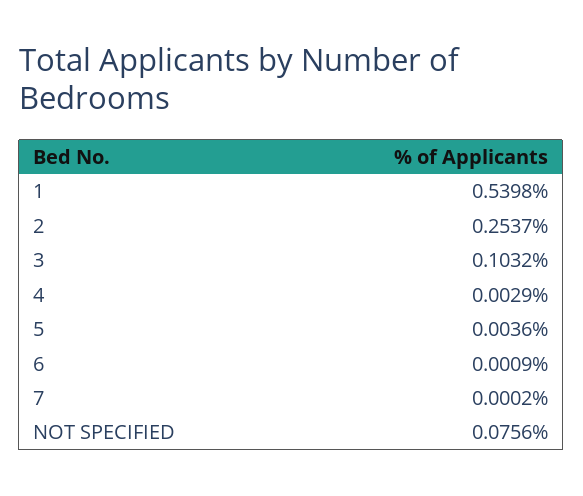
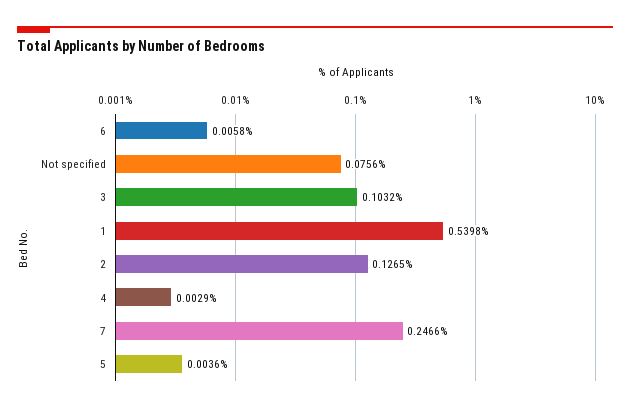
  {
    "1": 0.5398,
-   "2": 0.2537,
+   "2": 0.1265,
    "3": 0.1032,
    "4": 0.0029,
    "5": 0.0036,
-   "6": 0.0009,
+   "6": 0.0058,
-   "7": 0.0002,
+   "7": 0.2466,
    "NOT SPECIFIED": 0.0756
  }

